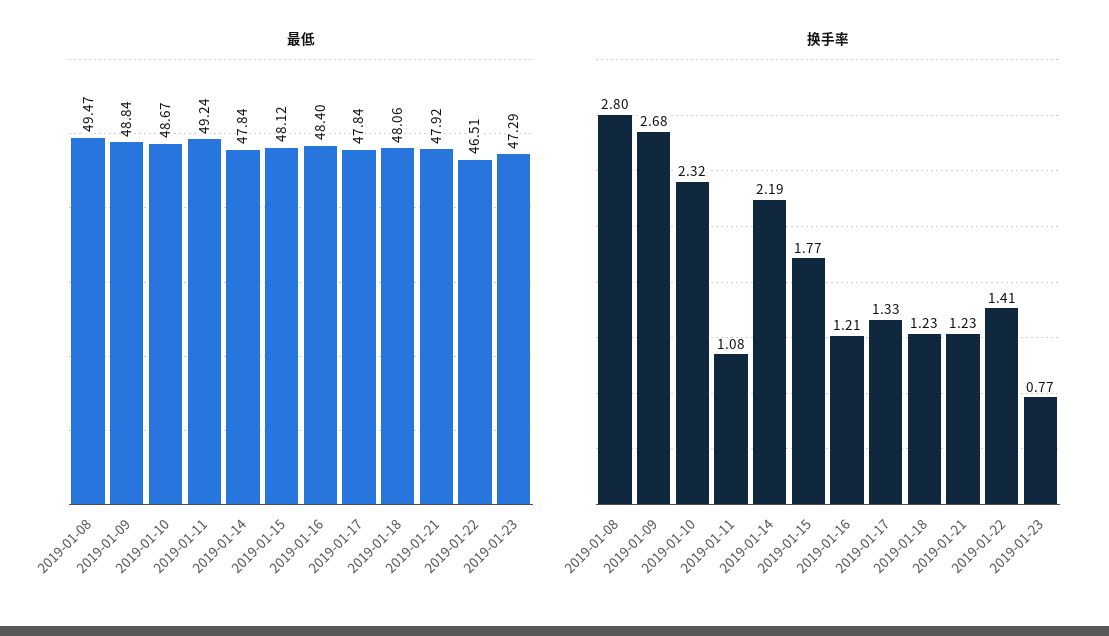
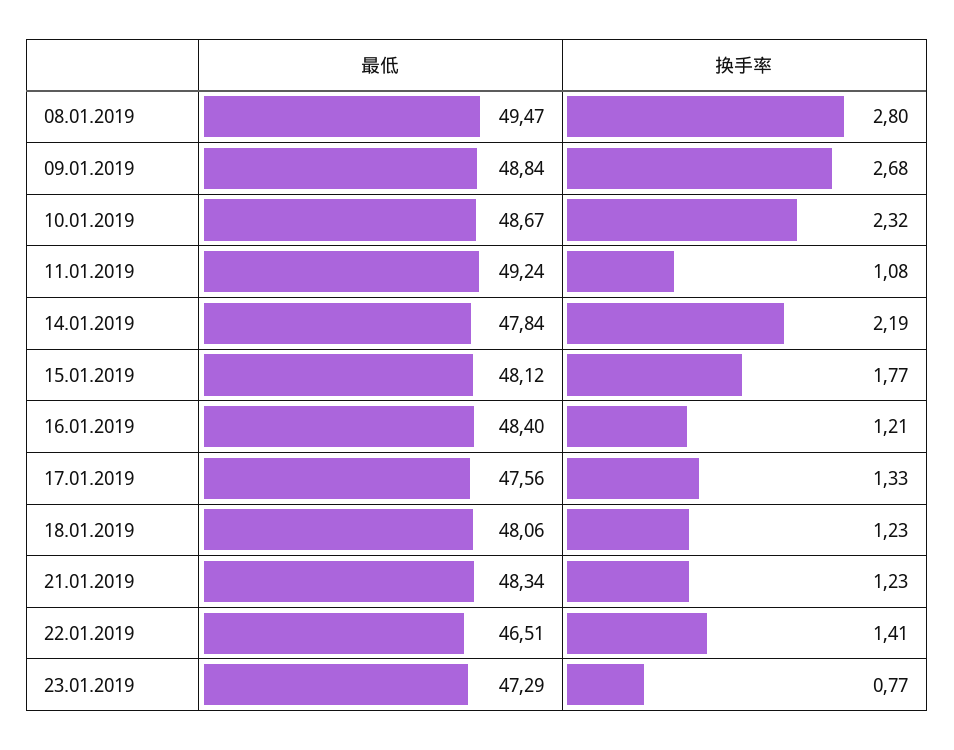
  {
    "最低": {
      "2019-01-08": 49.47,
      "2019-01-09": 48.84,
      "2019-01-10": 48.67,
      "2019-01-11": 49.24,
      "2019-01-14": 47.84,
      "2019-01-15": 48.12,
      "2019-01-16": 48.4,
-     "2019-01-17": 47.84,
+     "2019-01-17": 47.56,
      "2019-01-18": 48.06,
-     "2019-01-21": 47.92,
+     "2019-01-21": 48.34,
      "2019-01-22": 46.51,
      "2019-01-23": 47.29
    },
    "换手率": {
      "2019-01-08": 2.8,
      "2019-01-09": 2.68,
      "2019-01-10": 2.32,
      "2019-01-11": 1.08,
      "2019-01-14": 2.19,
      "2019-01-15": 1.77,
      "2019-01-16": 1.21,
      "2019-01-17": 1.33,
      "2019-01-18": 1.23,
      "2019-01-21": 1.23,
      "2019-01-22": 1.41,
      "2019-01-23": 0.77
    }
  }

